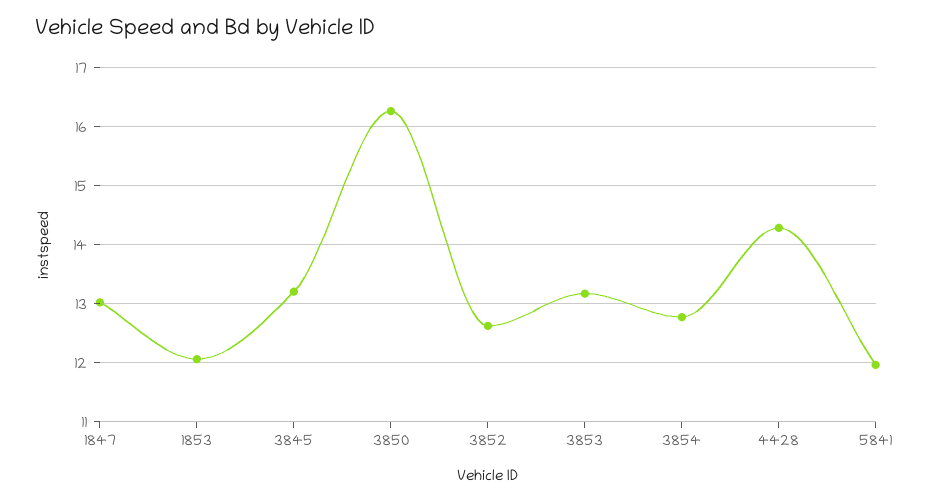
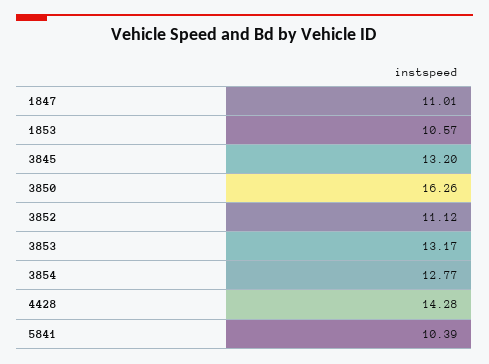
  {
-   "1847": 13,
+   "1847": 11.01,
-   "1853": 12,
+   "1853": 10.57,
    "3845": 13.2,
    "3850": 16.26,
-   "3852": 12.6,
+   "3852": 11.12,
    "3853": 13.17,
    "3854": 12.77,
    "4428": 14.28,
-   "5841": 12
+   "5841": 10.39
  }

